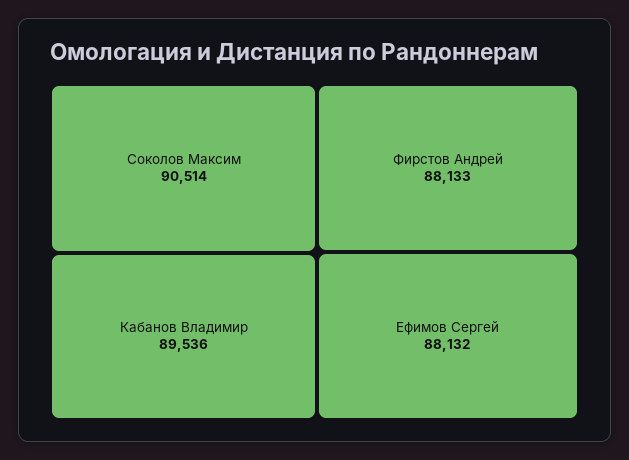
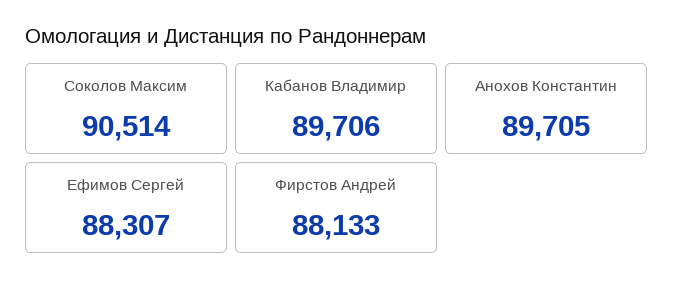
  {
    "Соколов Максим": 90514,
-   "Кабанов Владимир": 89536,
+   "Кабанов Владимир": 89706,
    "Фирстов Андрей": 88133,
-   "Ефимов Сергей": 88132
+   "Ефимов Сергей": 88307,
+   "Анохов Константин": 89705
  }

